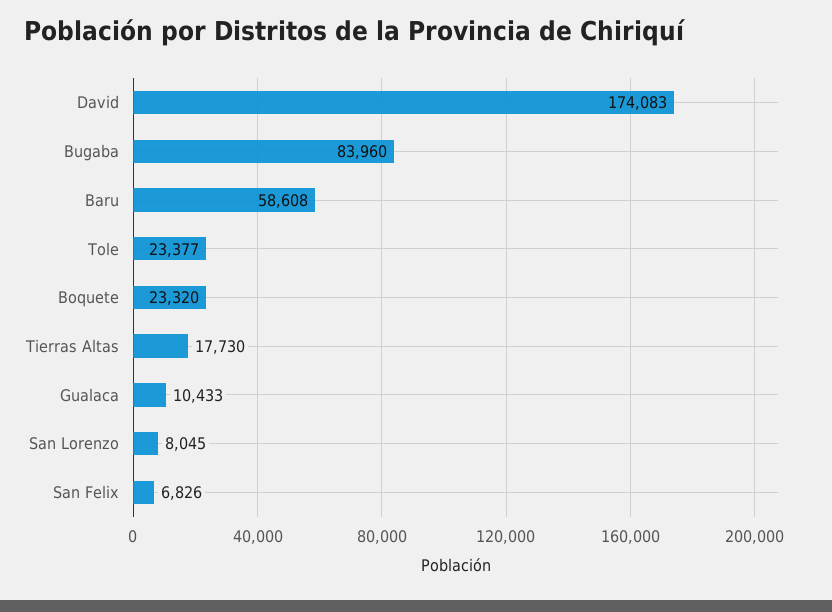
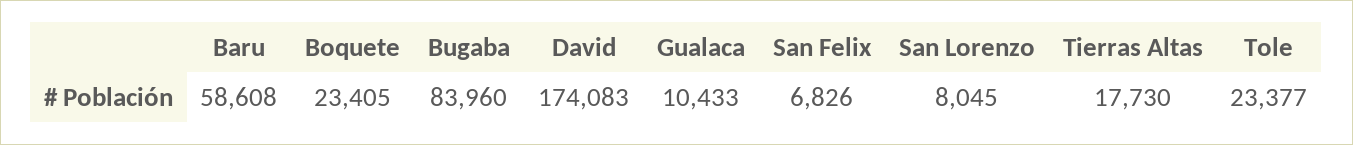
  {
    "David": 174083,
    "Bugaba": 83960,
    "Baru": 58608,
    "Tole": 23377,
-   "Boquete": 23320,
+   "Boquete": 23405,
    "Tierras Altas": 17730,
    "Gualaca": 10433,
    "San Lorenzo": 8045,
    "San Felix": 6826
  }

